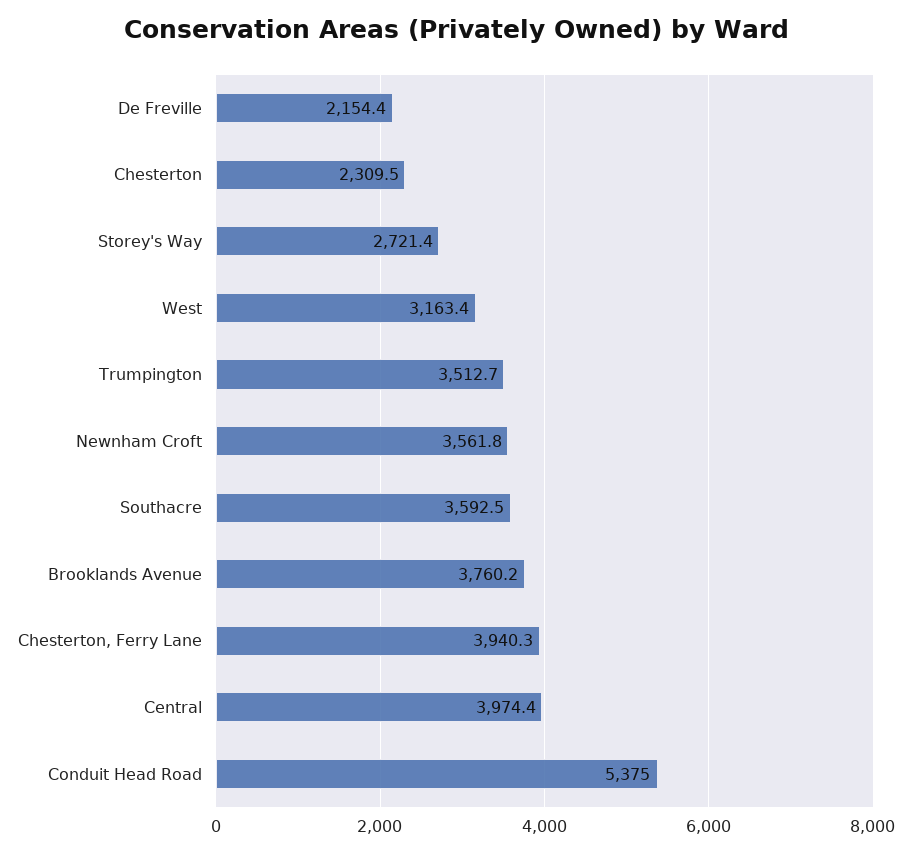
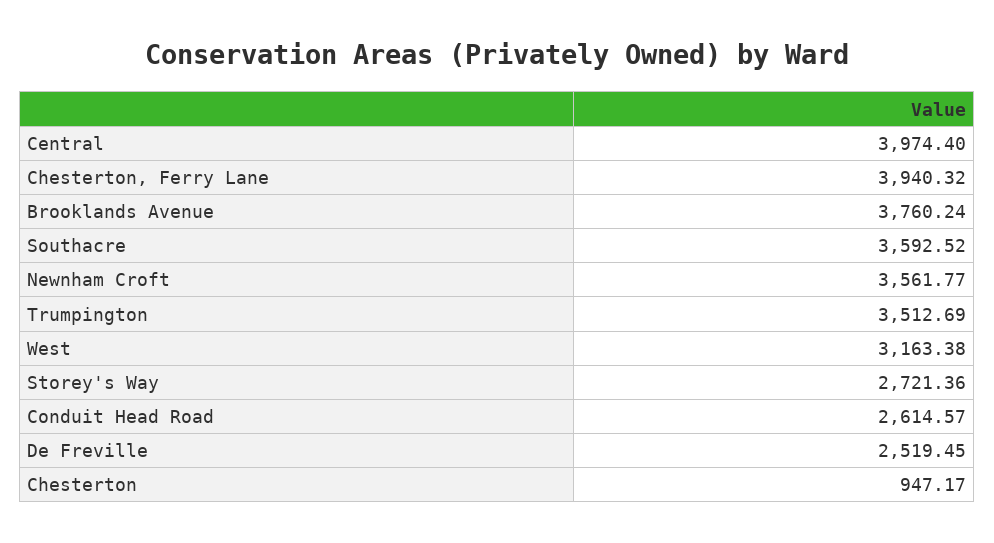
  {
-   "De Freville": 2154.4,
+   "De Freville": 2519.45,
-   "Chesterton": 2309.5,
+   "Chesterton": 947.17,
    "Storey's Way": 2721.36,
    "West": 3163.38,
    "Trumpington": 3512.69,
    "Newnham Croft": 3561.77,
    "Southacre": 3592.52,
    "Brooklands Avenue": 3760.24,
    "Chesterton, Ferry Lane": 3940.32,
    "Central": 3974.4,
-   "Conduit Head Road": 5375
+   "Conduit Head Road": 2614.57
  }

